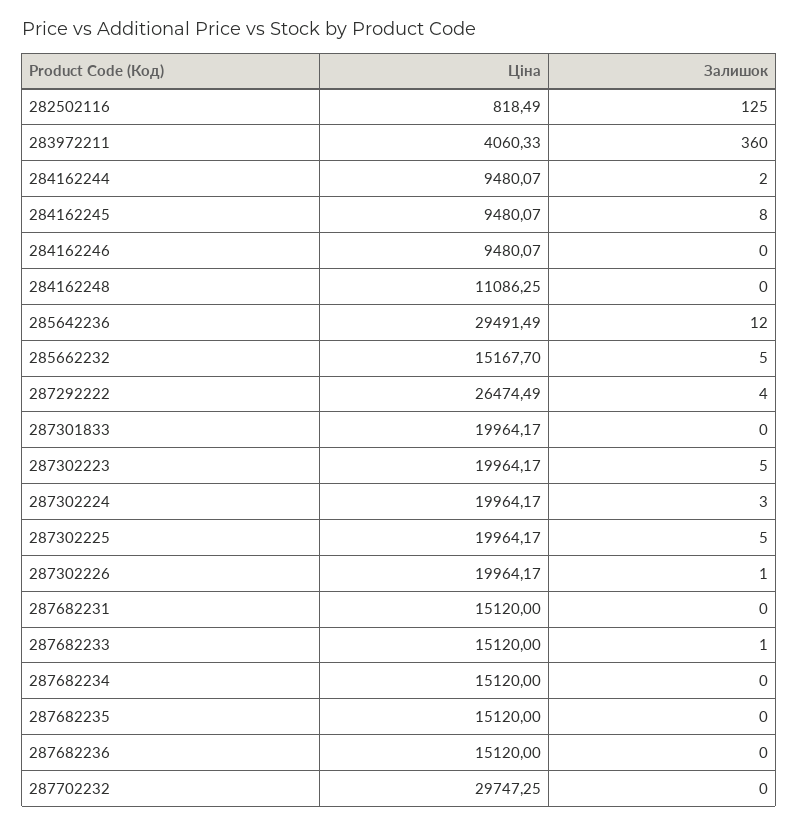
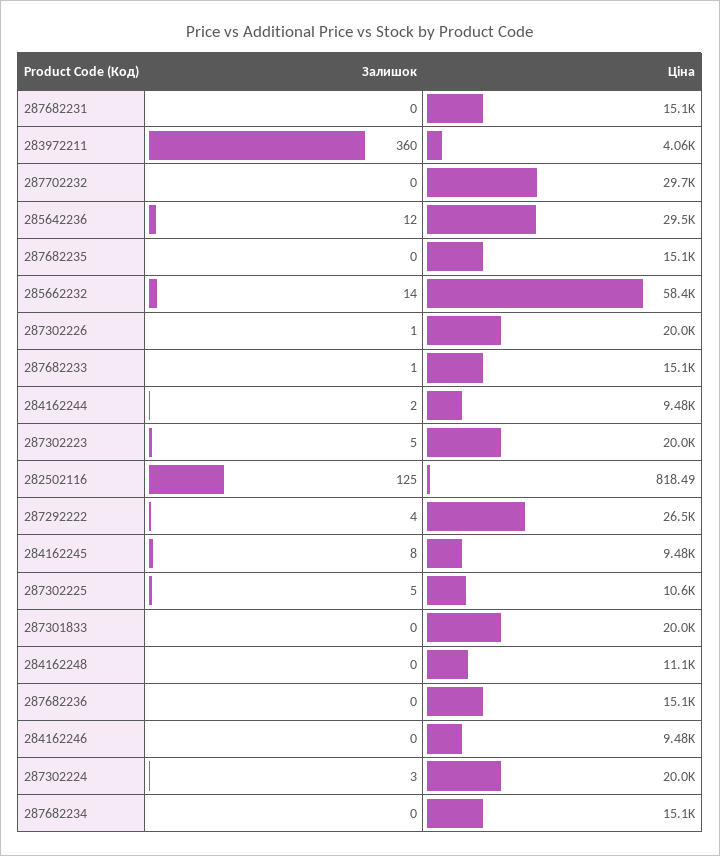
  {
    "Ціна": {
      "282502116": 818.49,
      "283972211": 4060.33,
      "284162244": 9480.07,
      "284162245": 9480.07,
      "284162246": 9480.07,
      "284162248": 11086.25,
      "285642236": 29491.49,
-     "285662232": 15167.7,
+     "285662232": 58400,
      "287292222": 26474.49,
      "287301833": 19964.17,
      "287302223": 19964.17,
      "287302224": 19964.17,
-     "287302225": 19964.17,
+     "287302225": 10600,
      "287302226": 19964.17,
      "287682231": 15120,
      "287682233": 15120,
      "287682234": 15120,
      "287682235": 15120,
      "287682236": 15120,
      "287702232": 29747.25
    },
    "Залишок": {
      "282502116": 125,
      "283972211": 360,
      "284162244": 2,
      "284162245": 8,
      "284162246": 0,
      "284162248": 0,
      "285642236": 12,
-     "285662232": 5,
+     "285662232": 14,
      "287292222": 4,
      "287301833": 0,
      "287302223": 5,
      "287302224": 3,
      "287302225": 5,
      "287302226": 1,
      "287682231": 0,
      "287682233": 1,
      "287682234": 0,
      "287682235": 0,
      "287682236": 0,
      "287702232": 0
    }
  }

